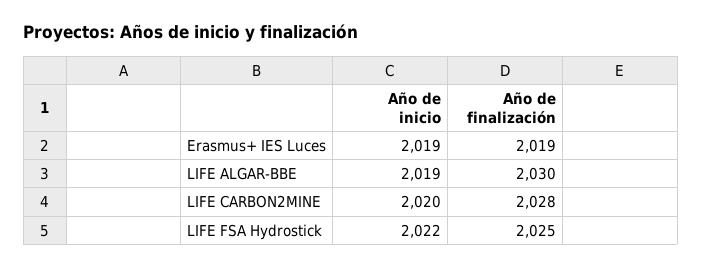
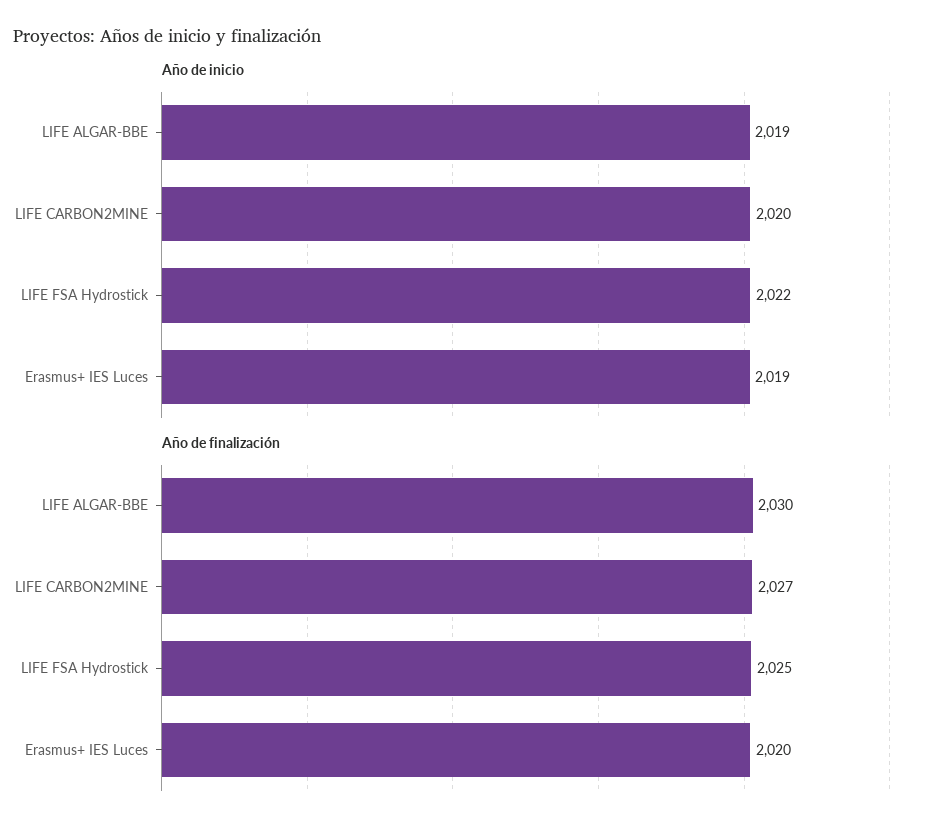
  {
    "Año de inicio": {
      "Erasmus+ IES Luces": 2019,
      "LIFE ALGAR-BBE": 2019,
      "LIFE CARBON2MINE": 2020,
      "LIFE FSA Hydrostick": 2022
    },
    "Año de finalización": {
-     "Erasmus+ IES Luces": 2019,
+     "Erasmus+ IES Luces": 2020,
      "LIFE ALGAR-BBE": 2030,
-     "LIFE CARBON2MINE": 2028,
+     "LIFE CARBON2MINE": 2027,
      "LIFE FSA Hydrostick": 2025
    }
  }

